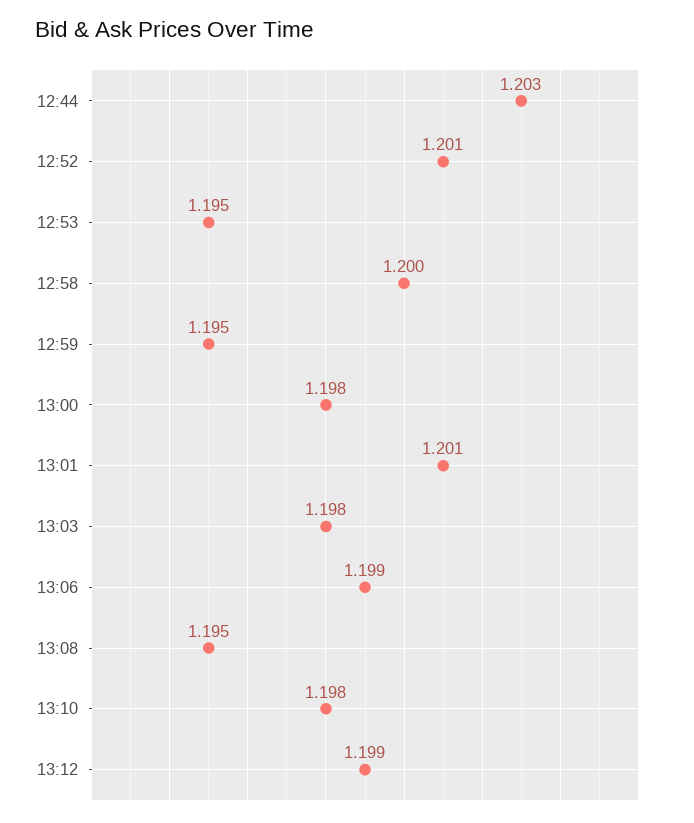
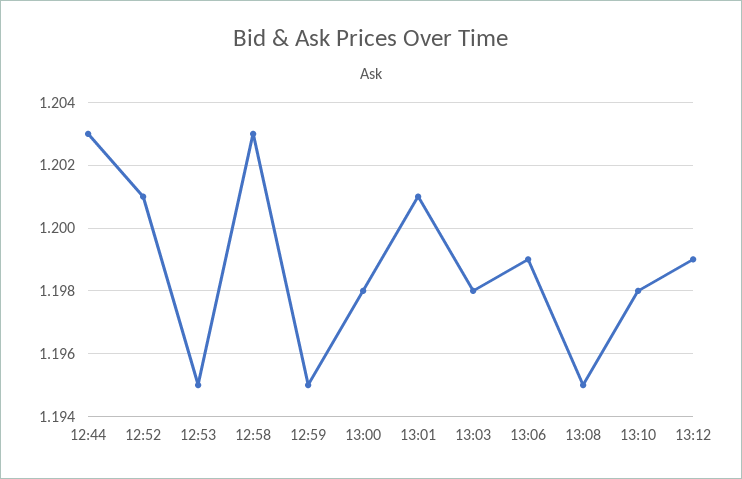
  {
    "12:44": 1.203,
    "12:52": 1.201,
    "12:53": 1.195,
-   "12:58": 1.2,
+   "12:58": 1.203,
    "12:59": 1.195,
    "13:00": 1.198,
    "13:01": 1.201,
    "13:03": 1.198,
    "13:06": 1.199,
    "13:08": 1.195,
    "13:10": 1.198,
    "13:12": 1.199
  }

